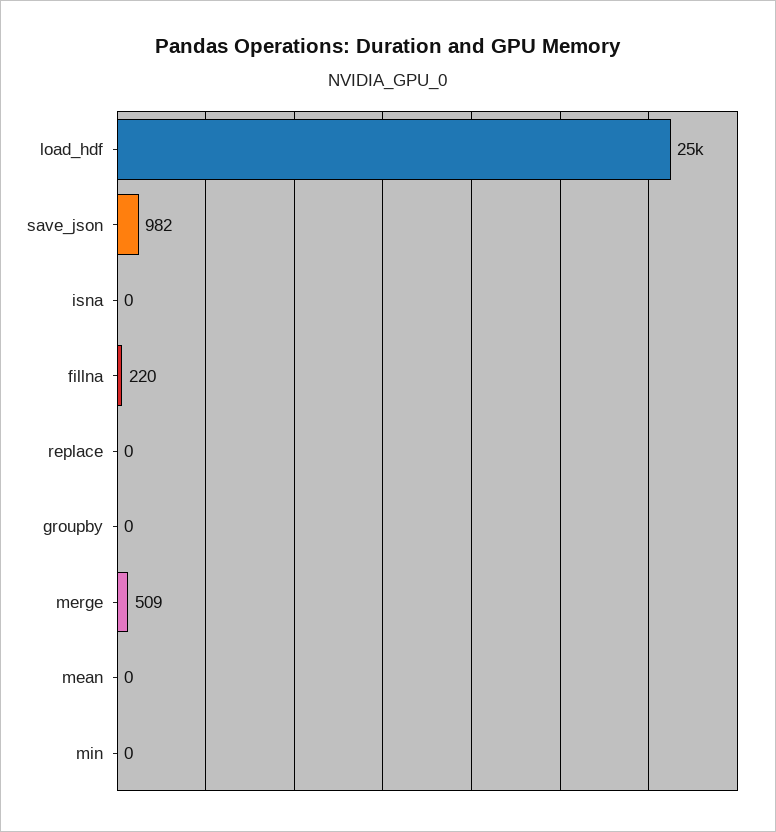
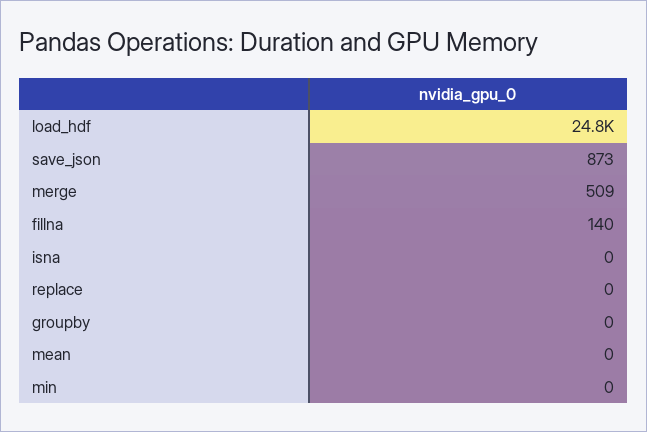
  {
    "load_hdf": 24800,
-   "save_json": 982,
+   "save_json": 873,
    "isna": 0,
-   "fillna": 220,
+   "fillna": 140,
    "replace": 0,
    "groupby": 0,
    "merge": 509,
    "mean": 0,
    "min": 0
  }

